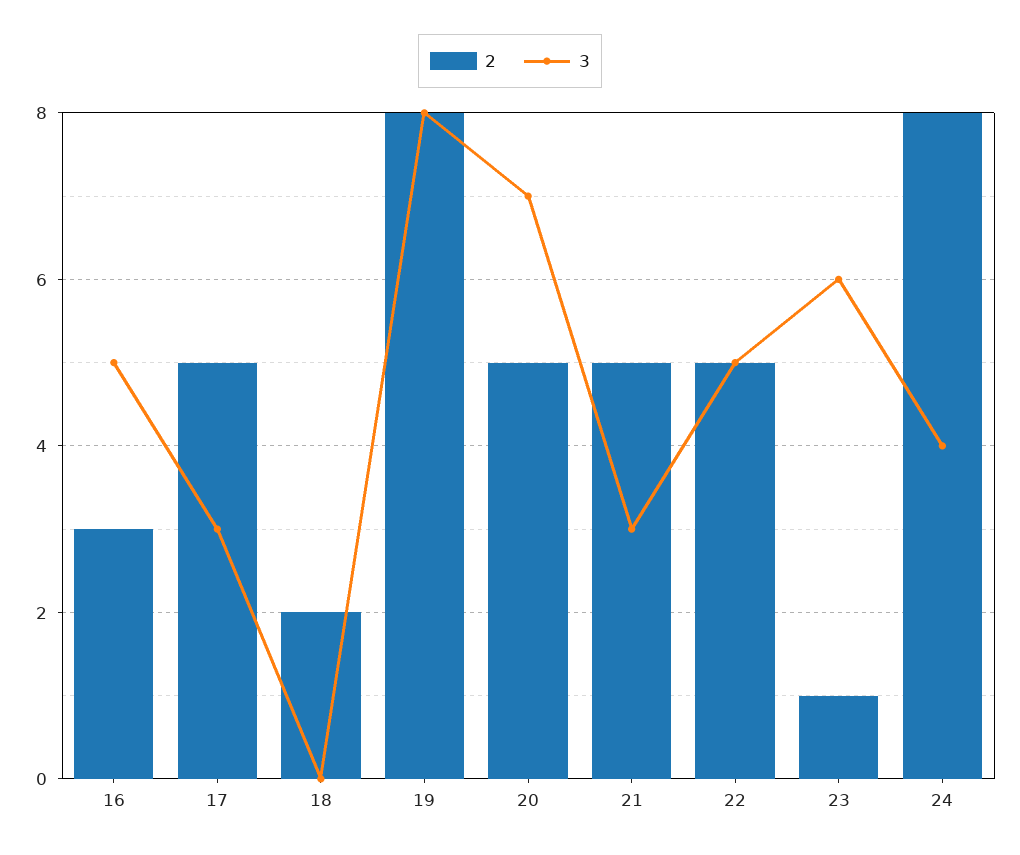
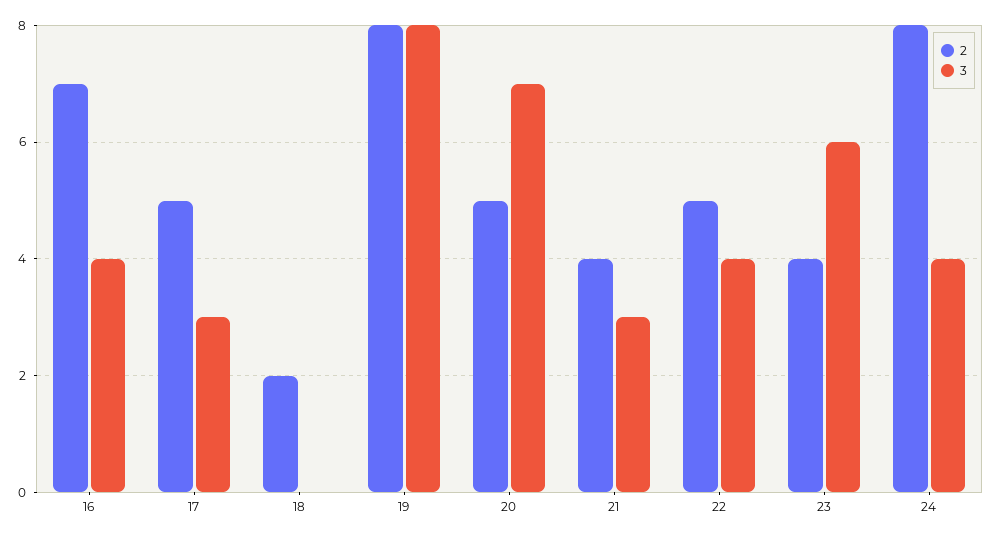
  {
    "2": {
-     "16": 3,
+     "16": 7,
      "17": 5,
      "18": 2,
      "19": 8,
      "20": 5,
-     "21": 5,
+     "21": 4,
      "22": 5,
-     "23": 1,
+     "23": 4,
      "24": 8
    },
    "3": {
-     "16": 5,
+     "16": 4,
      "17": 3,
      "18": 0,
      "19": 8,
      "20": 7,
      "21": 3,
-     "22": 5,
+     "22": 4,
      "23": 6,
      "24": 4
    }
  }

